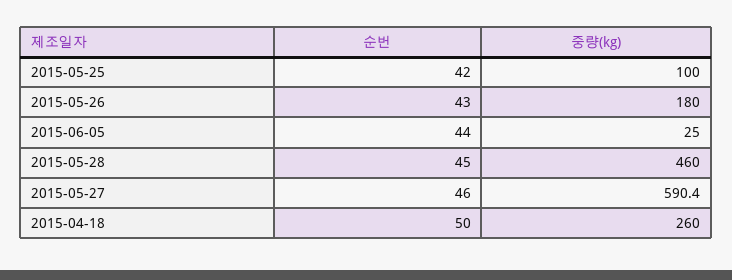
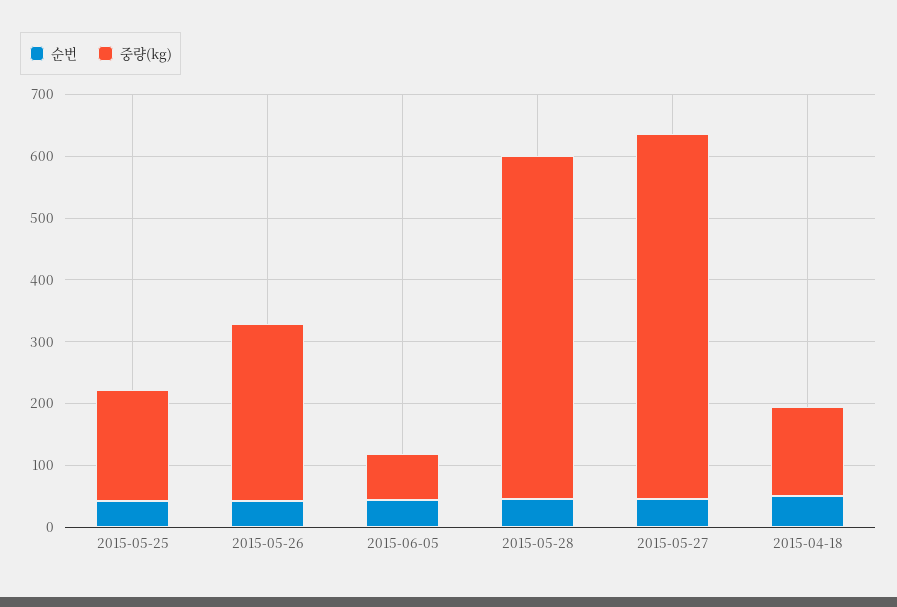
  {
    "순번": {
      "2015-05-25": 42,
      "2015-05-26": 43,
      "2015-06-05": 44,
      "2015-05-28": 45,
      "2015-05-27": 46,
      "2015-04-18": 50
    },
    "중량(kg)": {
-     "2015-05-25": 100,
+     "2015-05-25": 180,
-     "2015-05-26": 180,
+     "2015-05-26": 280,
-     "2015-06-05": 25,
+     "2015-06-05": 80,
-     "2015-05-28": 460,
+     "2015-05-28": 560,
      "2015-05-27": 590.4,
-     "2015-04-18": 260
+     "2015-04-18": 140
    }
  }

